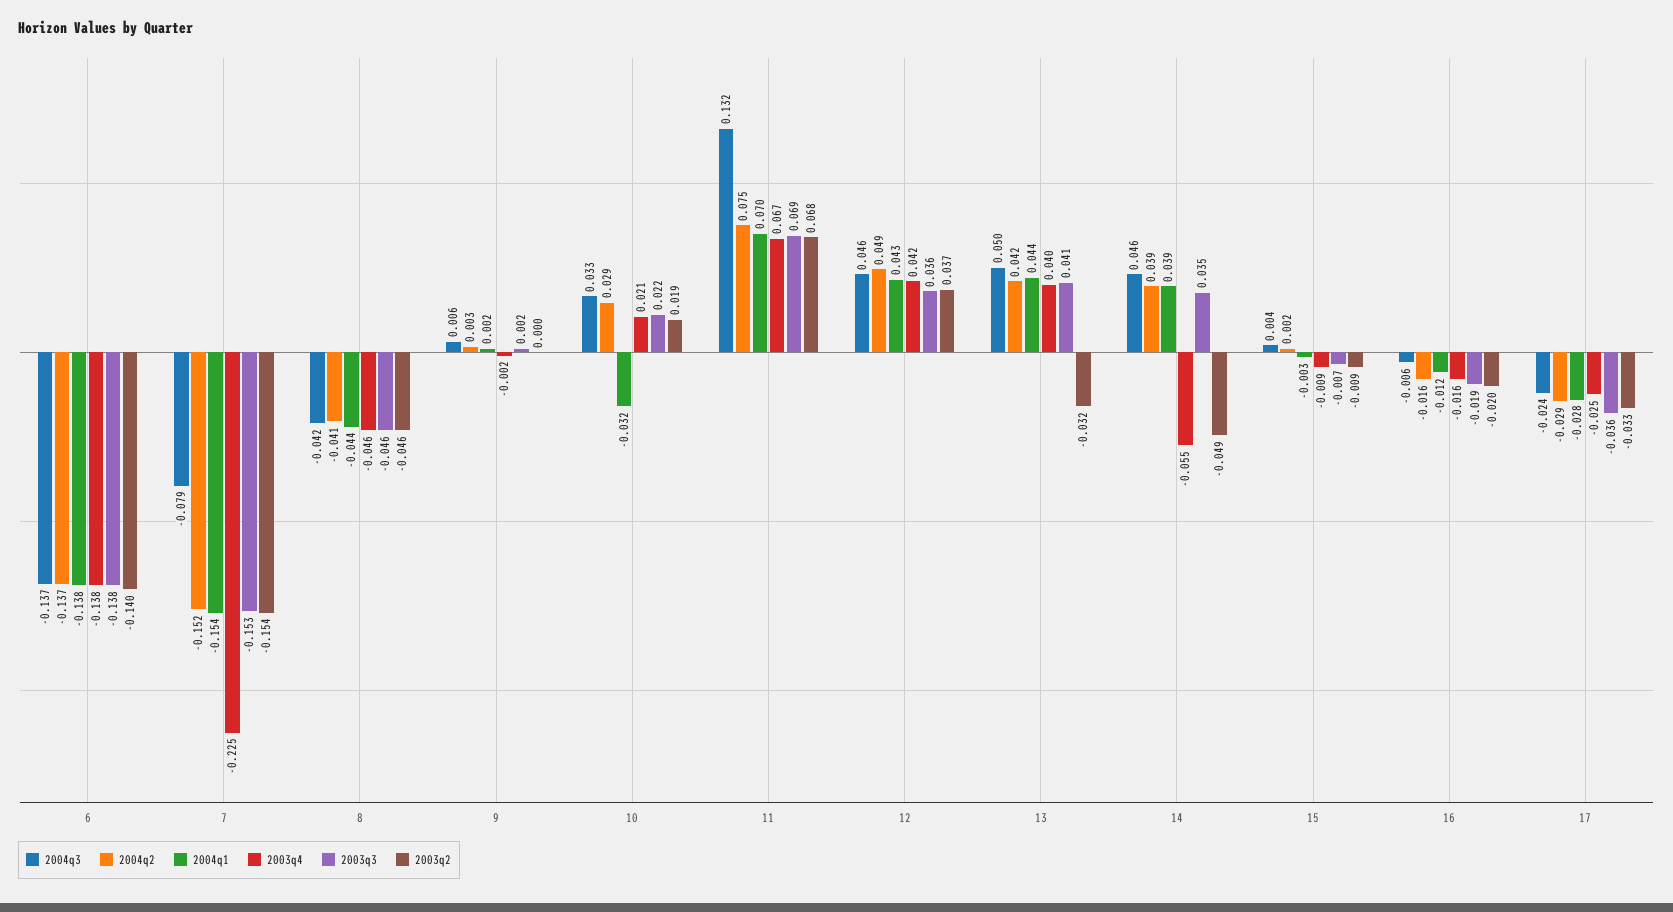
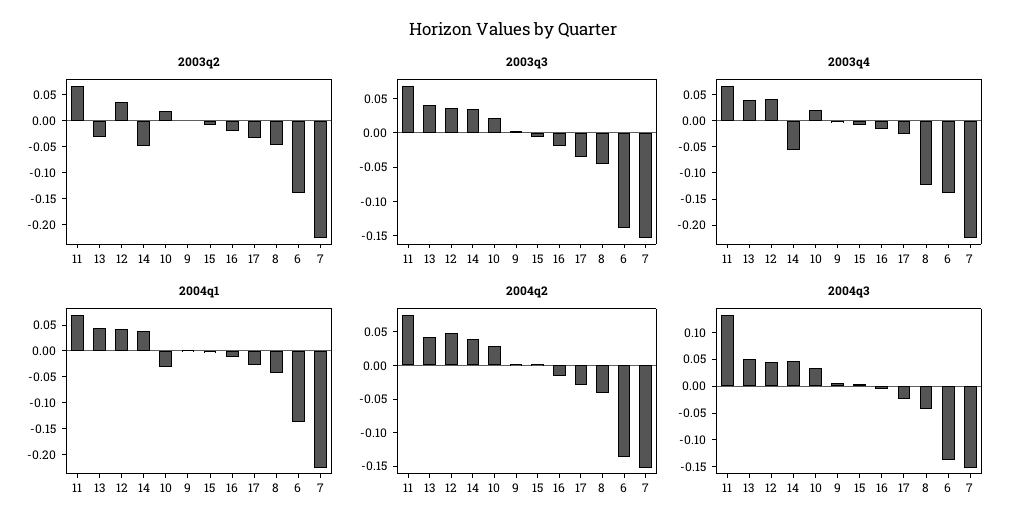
  {
    "2004q3": {
      "6": -0.137,
-     "7": -0.079,
+     "7": -0.15,
      "8": -0.042,
      "9": 0.006,
      "10": 0.033,
      "11": 0.132,
      "12": 0.046,
      "13": 0.05,
      "14": 0.046,
      "15": 0.004,
      "16": -0.006,
      "17": -0.024
    },
    "2004q2": {
      "6": -0.137,
      "7": -0.152,
      "8": -0.041,
      "9": 0.003,
      "10": 0.029,
      "11": 0.075,
      "12": 0.049,
      "13": 0.042,
      "14": 0.039,
      "15": 0.002,
      "16": -0.016,
      "17": -0.029
    },
    "2004q1": {
      "6": -0.138,
-     "7": -0.154,
+     "7": -0.225,
      "8": -0.044,
      "9": 0.002,
      "10": -0.032,
      "11": 0.07,
      "12": 0.043,
      "13": 0.044,
      "14": 0.039,
      "15": -0.003,
      "16": -0.012,
      "17": -0.028
    },
    "2003q4": {
      "6": -0.138,
      "7": -0.225,
-     "8": -0.046,
+     "8": -0.125,
      "9": -0.002,
      "10": 0.021,
      "11": 0.067,
      "12": 0.042,
      "13": 0.04,
      "14": -0.055,
      "15": -0.009,
      "16": -0.016,
      "17": -0.025
    },
    "2003q3": {
      "6": -0.138,
      "7": -0.153,
      "8": -0.046,
      "9": 0.002,
      "10": 0.022,
      "11": 0.069,
      "12": 0.036,
      "13": 0.041,
      "14": 0.035,
      "15": -0.007,
      "16": -0.019,
      "17": -0.036
    },
    "2003q2": {
      "6": -0.14,
-     "7": -0.154,
+     "7": -0.225,
      "8": -0.046,
      "9": 0,
      "10": 0.019,
      "11": 0.068,
      "12": 0.037,
      "13": -0.032,
      "14": -0.049,
      "15": -0.009,
      "16": -0.02,
      "17": -0.033
    }
  }

